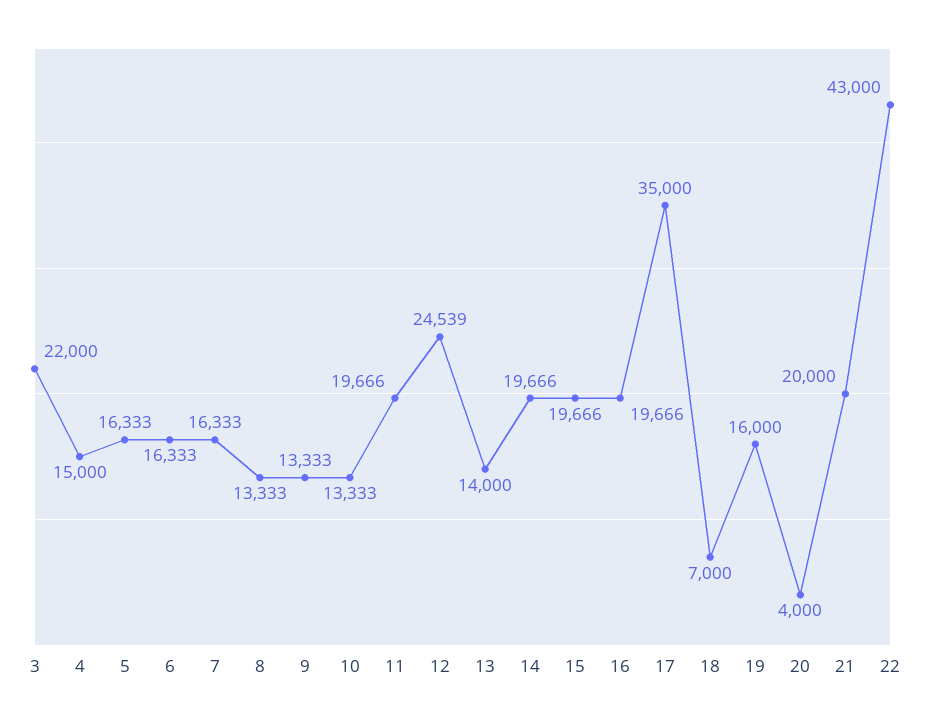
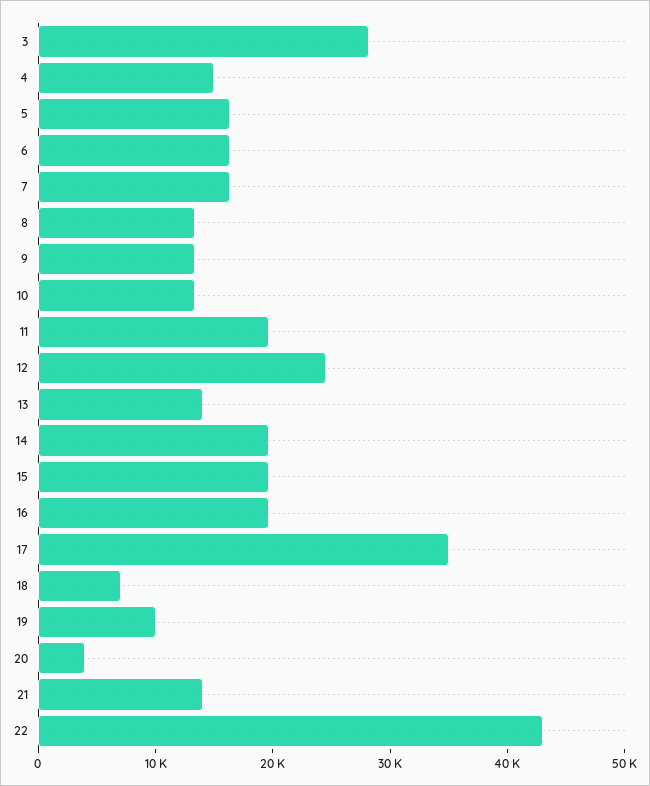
  {
-   "3": 22000,
+   "3": 28000,
    "4": 15000,
    "5": 16333,
    "6": 16333,
    "7": 16333,
    "8": 13333,
    "9": 13333,
    "10": 13333,
    "11": 19666,
    "12": 24539,
    "13": 14000,
    "14": 19666,
    "15": 19666,
    "16": 19666,
    "17": 35000,
    "18": 7000,
-   "19": 16000,
+   "19": 10000,
    "20": 4000,
-   "21": 20000,
+   "21": 14000,
    "22": 43000
  }

